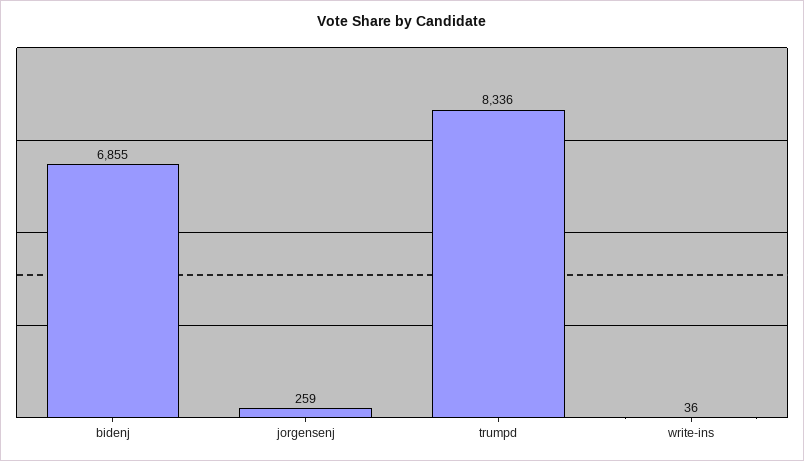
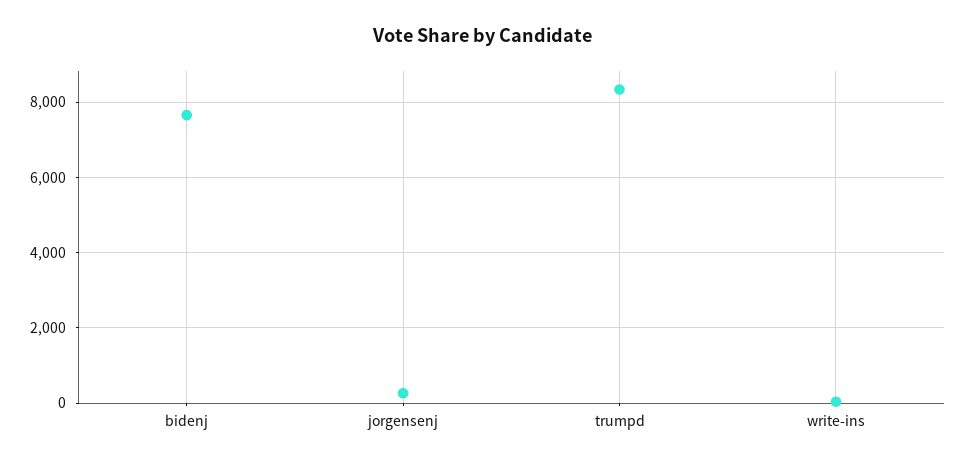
  {
-   "bidenj": 6855,
+   "bidenj": 7600,
    "jorgensenj": 259,
    "trumpd": 8336,
    "write-ins": 36
  }

